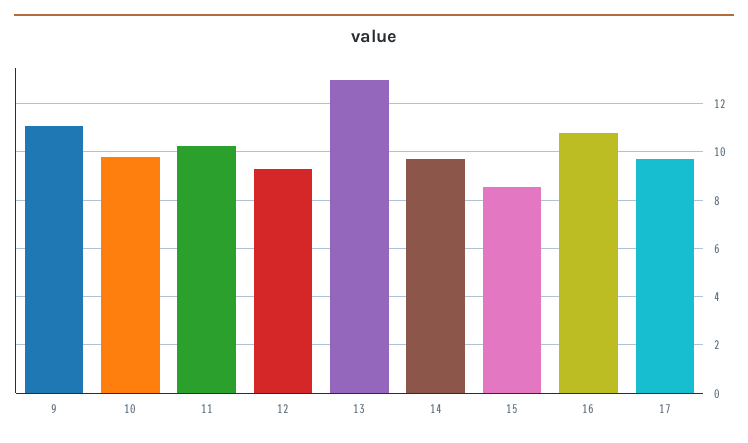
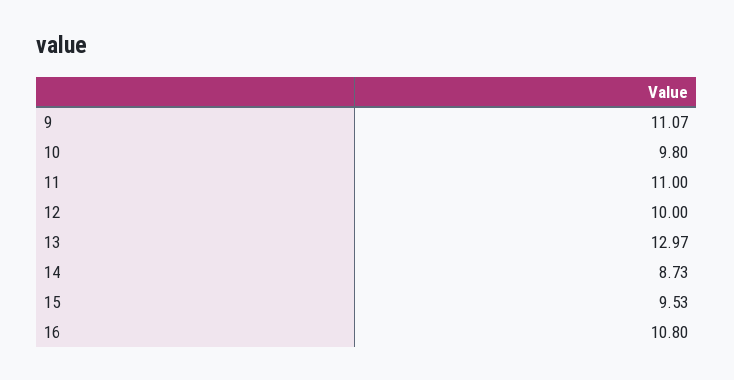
  {
    "9": 11.07,
    "10": 9.8,
-   "11": 10.25,
+   "11": 11,
-   "12": 9.25,
+   "12": 10,
    "13": 12.97,
-   "14": 9.75,
+   "14": 8.73,
-   "15": 8.5,
+   "15": 9.53,
-   "16": 10.8,
+   "16": 10.8
-   "17": 9.75
  }

